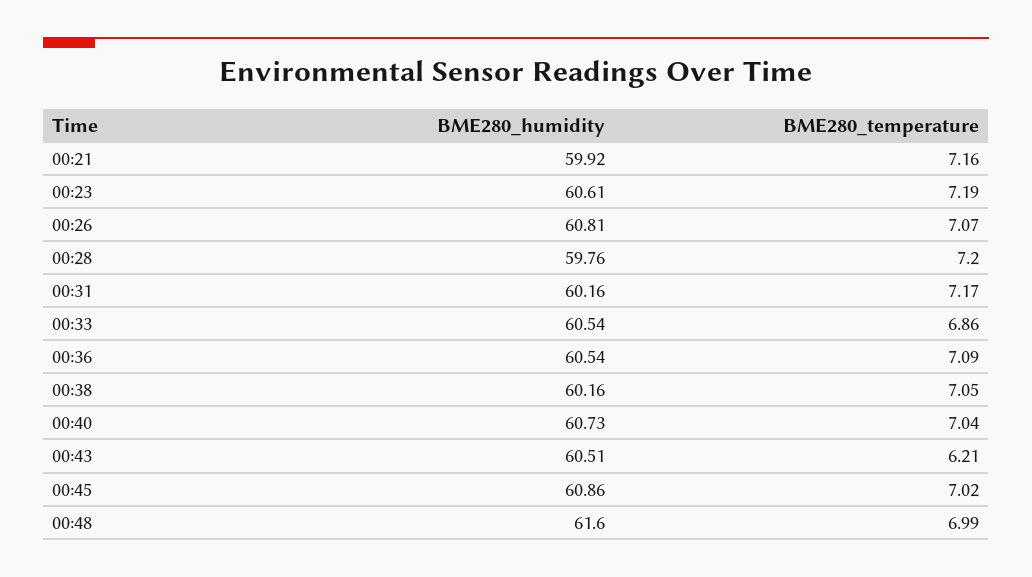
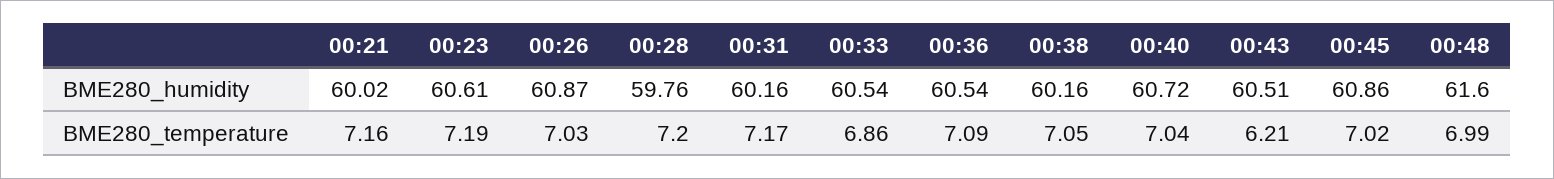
  {
    "BME280_humidity": {
-     "00:21": 59.92,
+     "00:21": 60.02,
      "00:23": 60.61,
-     "00:26": 60.81,
+     "00:26": 60.87,
      "00:28": 59.76,
      "00:31": 60.16,
      "00:33": 60.54,
      "00:36": 60.54,
      "00:38": 60.16,
-     "00:40": 60.73,
+     "00:40": 60.72,
      "00:43": 60.51,
      "00:45": 60.86,
      "00:48": 61.6
    },
    "BME280_temperature": {
      "00:21": 7.16,
      "00:23": 7.19,
-     "00:26": 7.07,
+     "00:26": 7.03,
      "00:28": 7.2,
      "00:31": 7.17,
      "00:33": 6.86,
      "00:36": 7.09,
      "00:38": 7.05,
      "00:40": 7.04,
      "00:43": 6.21,
      "00:45": 7.02,
      "00:48": 6.99
    }
  }

